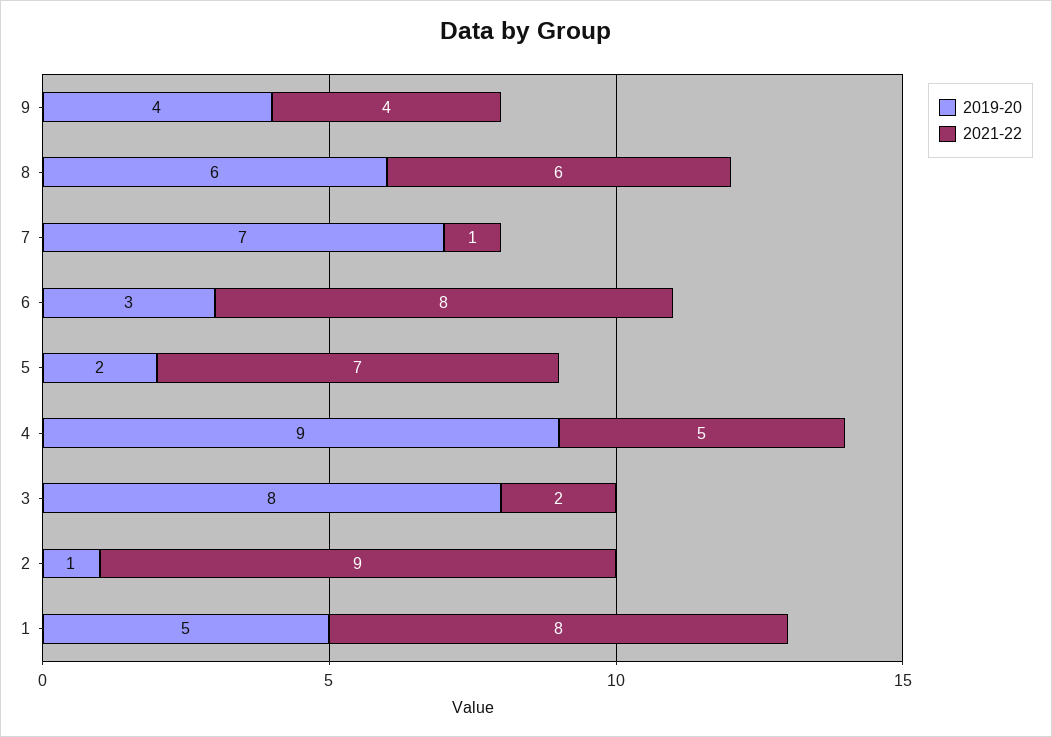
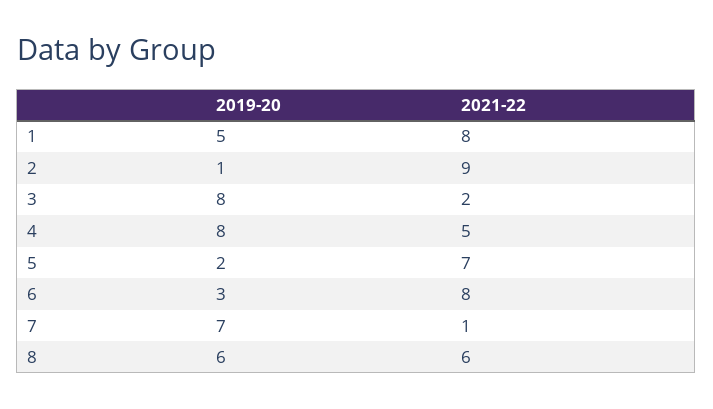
  {
    "2019-20": {
-     "9": 4,
      "8": 6,
      "7": 7,
      "6": 3,
      "5": 2,
-     "4": 9,
+     "4": 8,
      "3": 8,
      "2": 1,
      "1": 5
    },
    "2021-22": {
-     "9": 4,
      "8": 6,
      "7": 1,
      "6": 8,
      "5": 7,
      "4": 5,
      "3": 2,
      "2": 9,
      "1": 8
    }
  }

